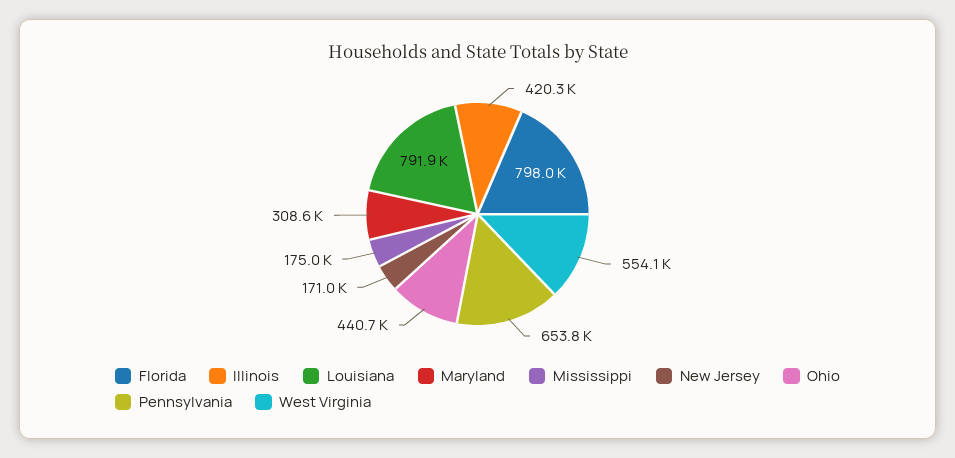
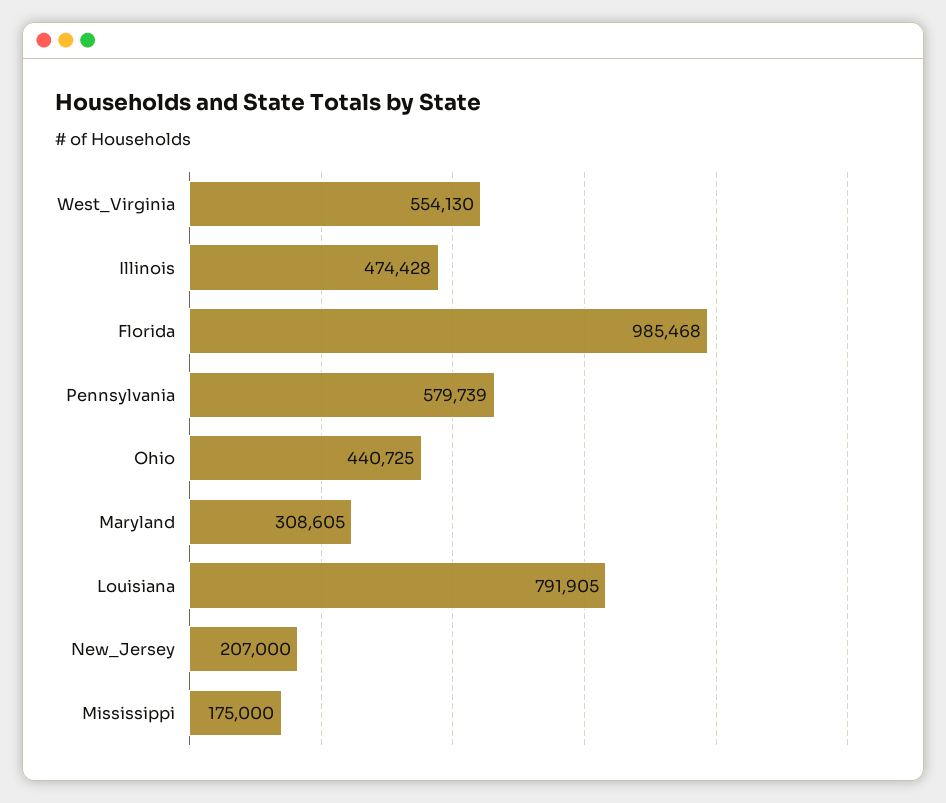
  {
-   "Florida": 798000,
+   "Florida": 985468,
-   "Illinois": 420300,
+   "Illinois": 474428,
    "Louisiana": 791905,
    "Maryland": 308605,
    "Mississippi": 175000,
-   "New Jersey": 171000,
+   "New Jersey": 207000,
    "Ohio": 440725,
-   "Pennsylvania": 653800,
+   "Pennsylvania": 579739,
    "West Virginia": 554130
  }

